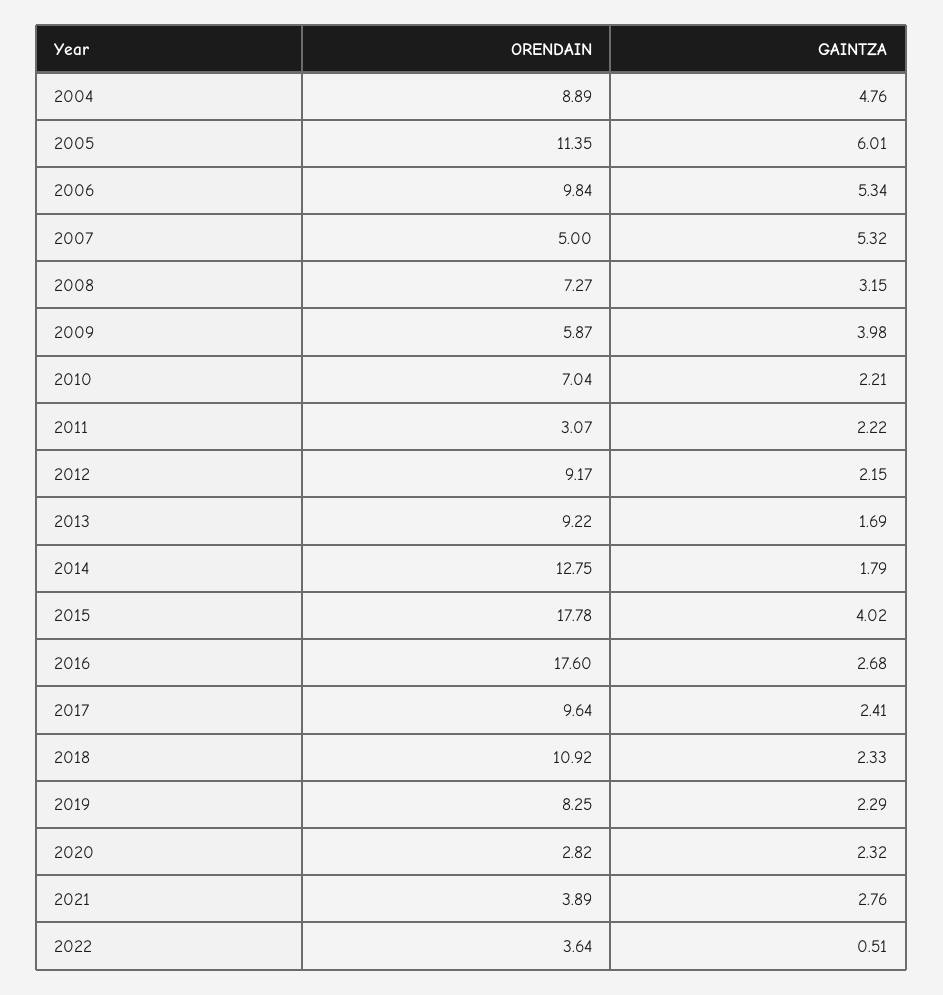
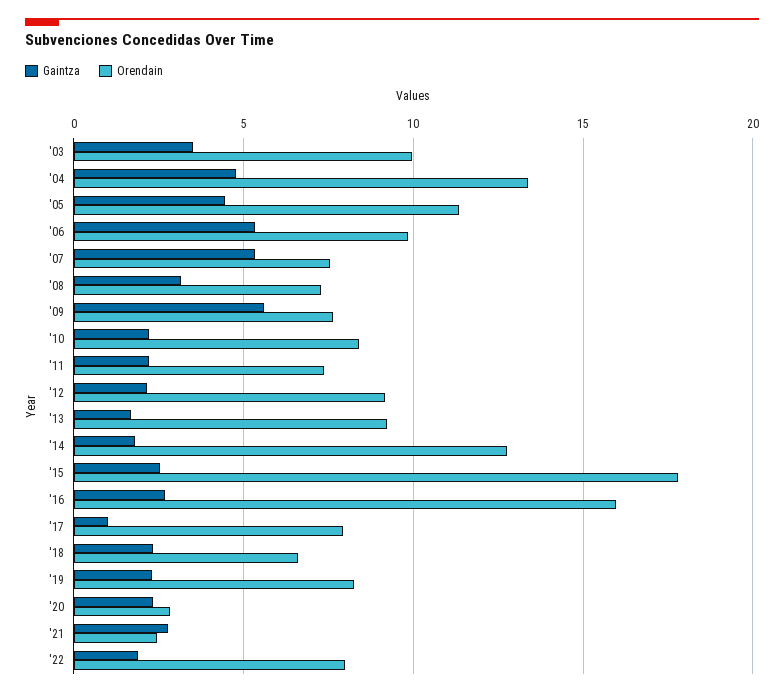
  {
    "ORENDAIN": {
-     "2004": 8.89,
+     "2004": 13.5,
      "2005": 11.35,
      "2006": 9.84,
-     "2007": 5,
+     "2007": 7.5,
      "2008": 7.27,
-     "2009": 5.87,
+     "2009": 7.5,
-     "2010": 7.04,
+     "2010": 8.5,
-     "2011": 3.07,
+     "2011": 7.5,
      "2012": 9.17,
      "2013": 9.22,
      "2014": 12.75,
      "2015": 17.78,
-     "2016": 17.6,
+     "2016": 16,
-     "2017": 9.64,
+     "2017": 8,
-     "2018": 10.92,
+     "2018": 6.5,
      "2019": 8.25,
      "2020": 2.82,
-     "2021": 3.89,
+     "2021": 2.5,
-     "2022": 3.64
+     "2022": 8,
+     "'03": 10
    },
    "GAINTZA": {
      "2004": 4.76,
-     "2005": 6.01,
+     "2005": 4.5,
      "2006": 5.34,
      "2007": 5.32,
      "2008": 3.15,
-     "2009": 3.98,
+     "2009": 5.5,
      "2010": 2.21,
      "2011": 2.22,
      "2012": 2.15,
      "2013": 1.69,
      "2014": 1.79,
-     "2015": 4.02,
+     "2015": 2.5,
      "2016": 2.68,
-     "2017": 2.41,
+     "2017": 1,
      "2018": 2.33,
      "2019": 2.29,
      "2020": 2.32,
      "2021": 2.76,
-     "2022": 0.51
+     "2022": 2,
+     "'03": 3.5
    }
  }

